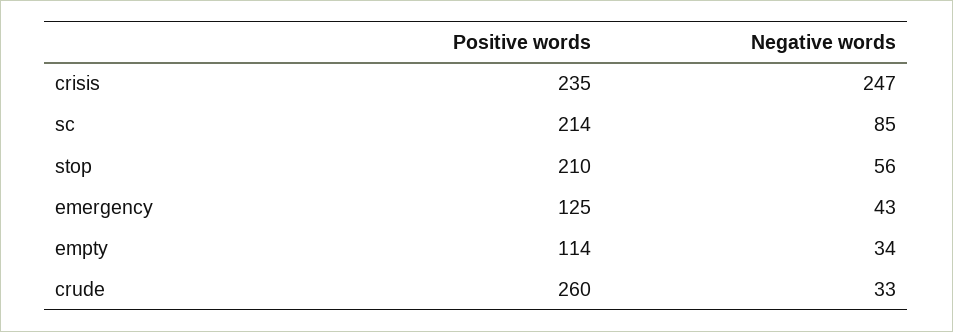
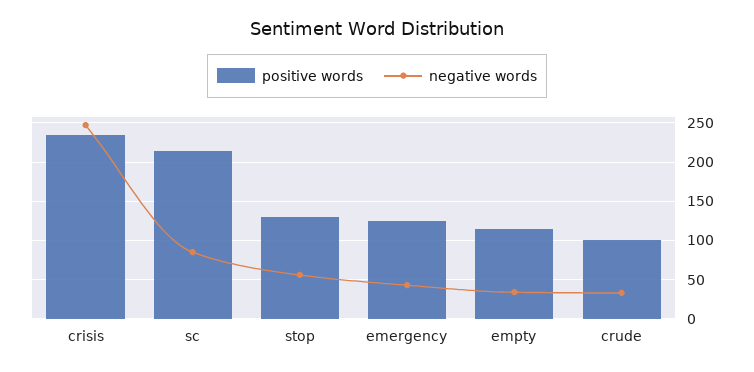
  {
    "Positive words": {
      "crisis": 235,
      "sc": 214,
-     "stop": 210,
+     "stop": 130,
      "emergency": 125,
      "empty": 114,
-     "crude": 260
+     "crude": 100
    },
    "Negative words": {
      "crisis": 247,
      "sc": 85,
      "stop": 56,
      "emergency": 43,
      "empty": 34,
      "crude": 33
    }
  }

